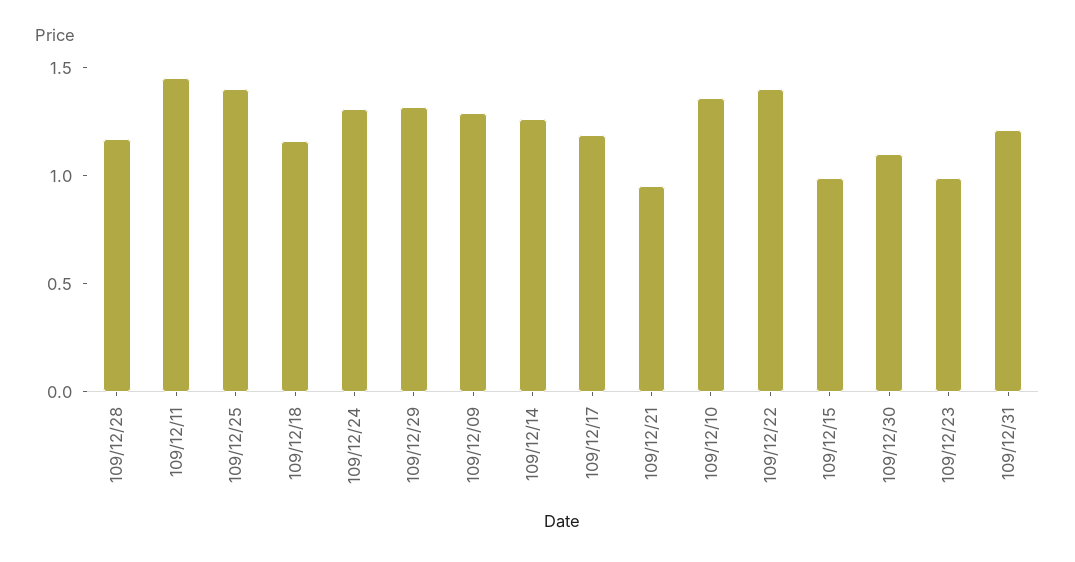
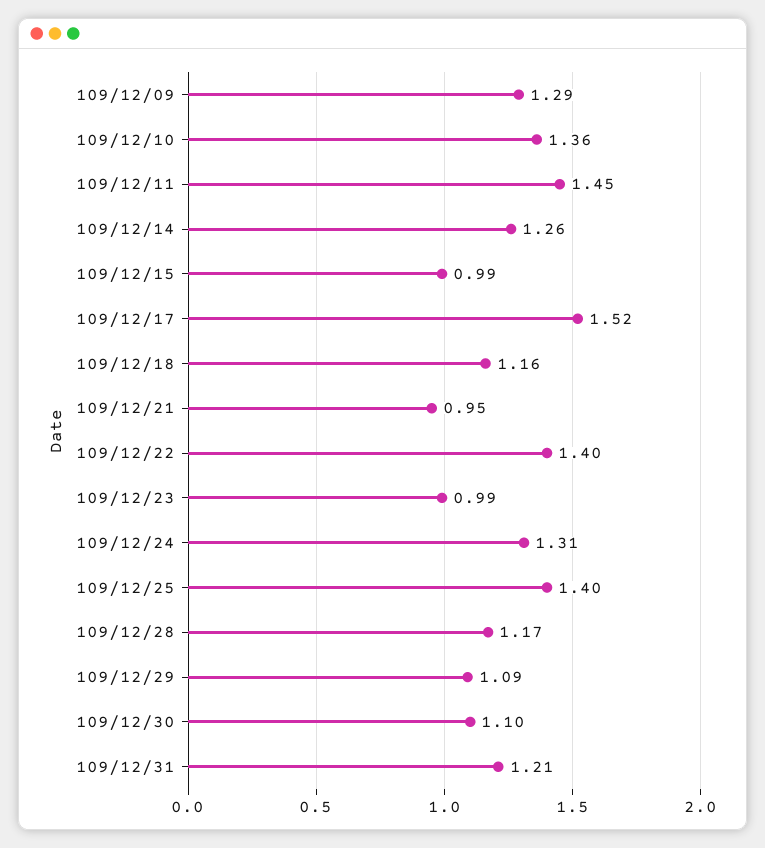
  {
    "109/12/28": 1.17,
    "109/12/11": 1.45,
    "109/12/25": 1.4,
    "109/12/18": 1.16,
    "109/12/24": 1.31,
-   "109/12/29": 1.3,
+   "109/12/29": 1.09,
    "109/12/09": 1.29,
    "109/12/14": 1.26,
-   "109/12/17": 1.2,
+   "109/12/17": 1.52,
    "109/12/21": 0.95,
    "109/12/10": 1.36,
    "109/12/22": 1.4,
    "109/12/15": 0.99,
    "109/12/30": 1.1,
    "109/12/23": 0.99,
    "109/12/31": 1.21
  }

